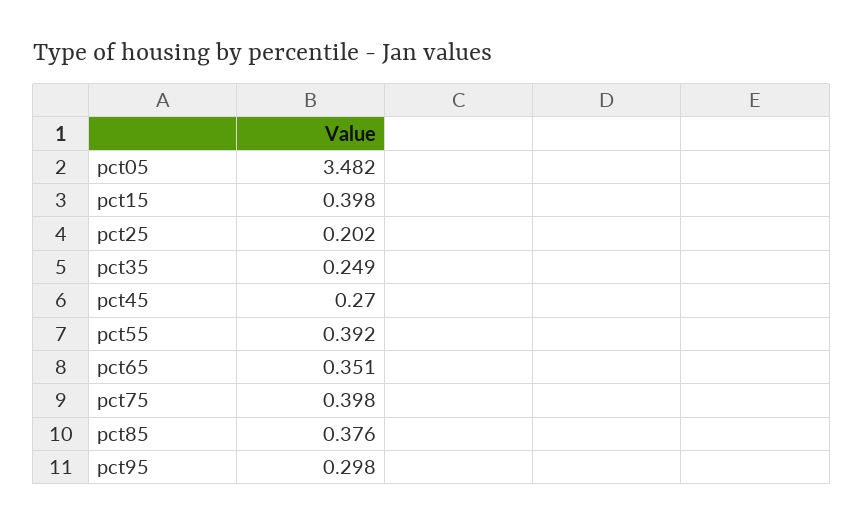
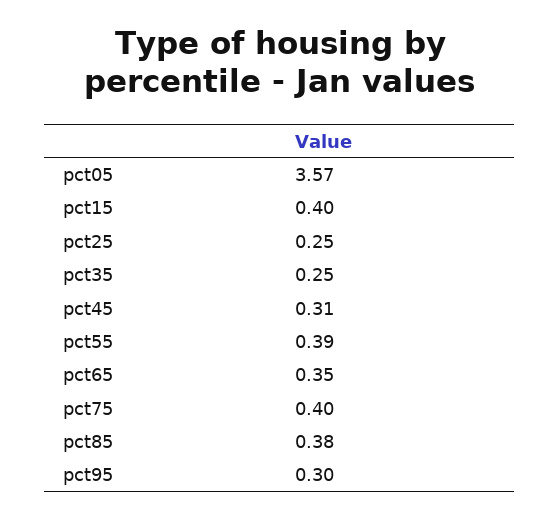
  {
-   "pct05": 3.482,
+   "pct05": 3.57,
    "pct15": 0.398,
-   "pct25": 0.202,
+   "pct25": 0.25,
    "pct35": 0.249,
-   "pct45": 0.27,
+   "pct45": 0.31,
    "pct55": 0.392,
    "pct65": 0.351,
    "pct75": 0.398,
    "pct85": 0.376,
    "pct95": 0.298
  }

